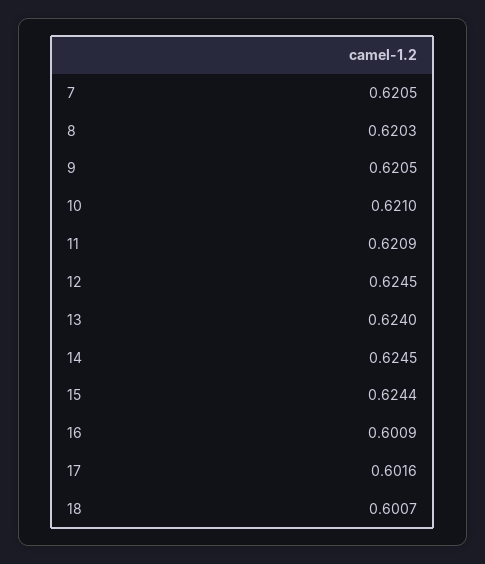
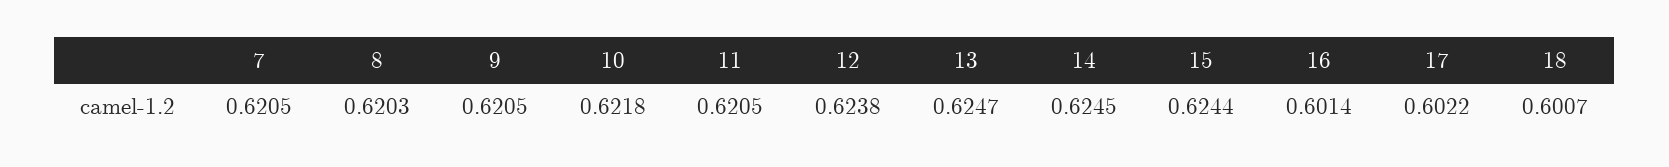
  {
    "7": 0.6205,
    "8": 0.6203,
    "9": 0.6205,
-   "10": 0.621,
+   "10": 0.6218,
-   "11": 0.6209,
+   "11": 0.6205,
-   "12": 0.6245,
+   "12": 0.6238,
-   "13": 0.624,
+   "13": 0.6247,
    "14": 0.6245,
    "15": 0.6244,
-   "16": 0.6009,
+   "16": 0.6014,
-   "17": 0.6016,
+   "17": 0.6022,
    "18": 0.6007
  }

